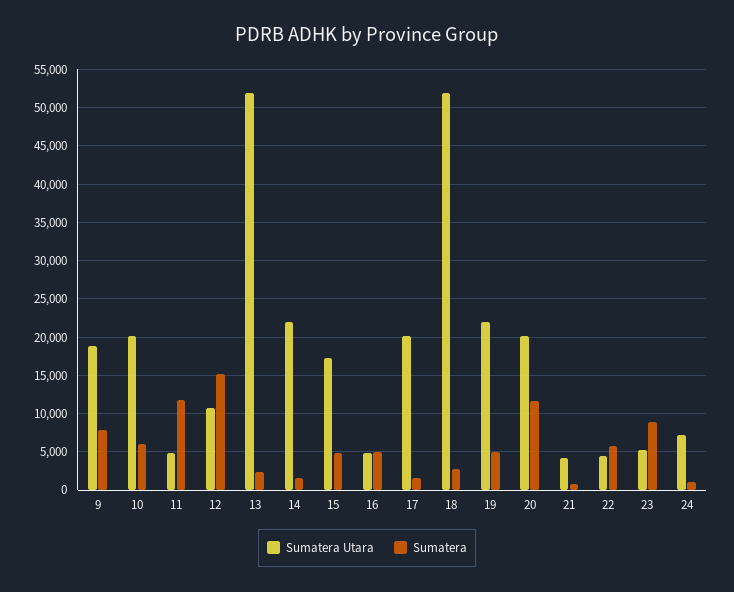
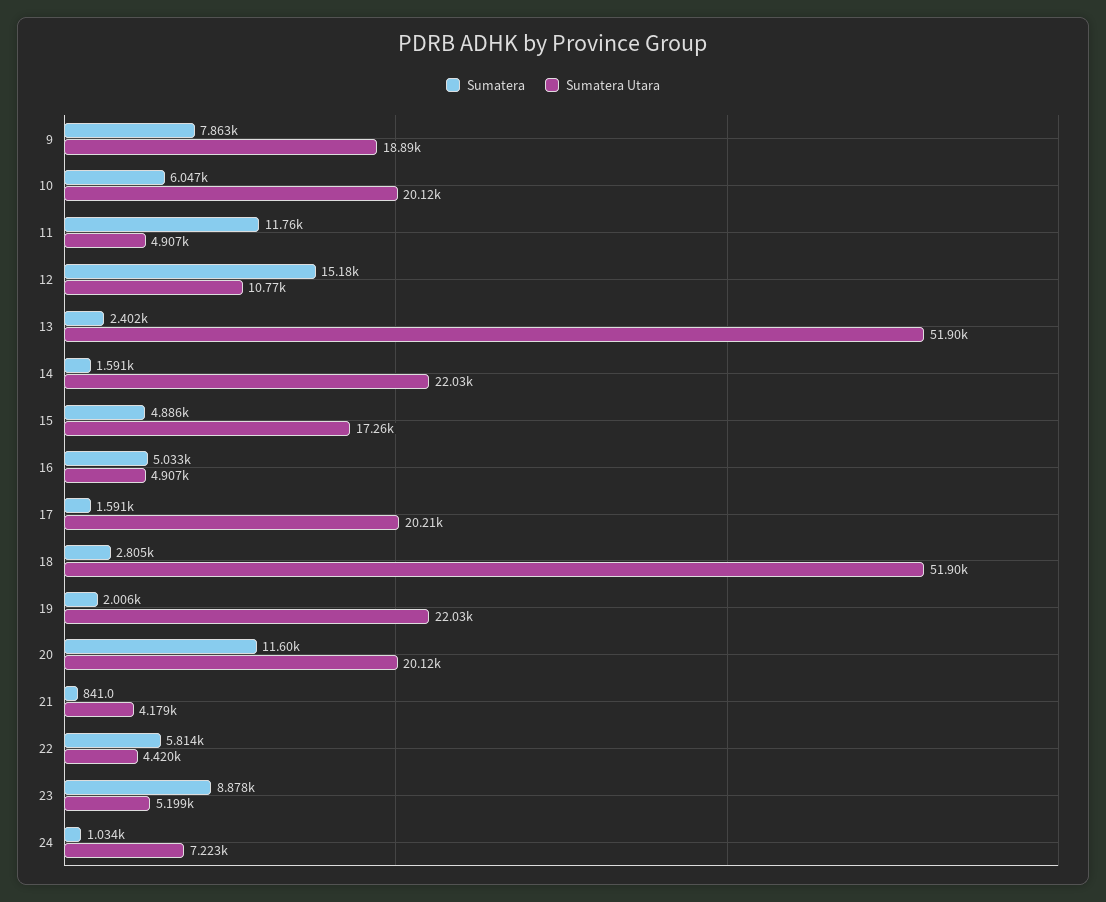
  {
    "Sumatera Utara": {
      "9": 18890,
      "10": 20120,
      "11": 4907,
      "12": 10770,
      "13": 51900,
      "14": 22030,
      "15": 17260,
      "16": 4907,
      "17": 20210,
      "18": 51900,
      "19": 22030,
      "20": 20120,
      "21": 4179,
      "22": 4420,
      "23": 5199,
      "24": 7223
    },
    "Sumatera": {
      "9": 7863,
      "10": 6047,
      "11": 11760,
      "12": 15180,
      "13": 2402,
      "14": 1591,
      "15": 4886,
      "16": 5033,
      "17": 1591,
      "18": 2805,
-     "19": 5000,
+     "19": 2006,
      "20": 11600,
      "21": 841,
      "22": 5814,
      "23": 8878,
      "24": 1034
    }
  }

